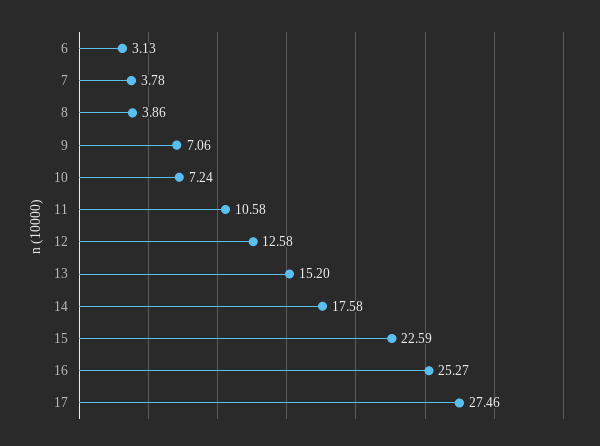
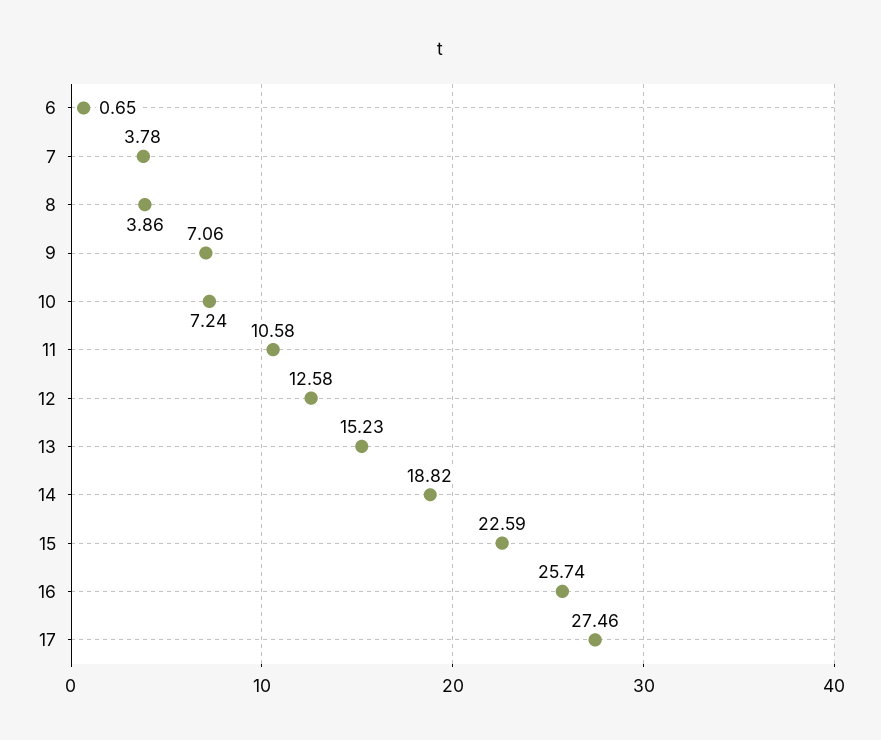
  {
-   "6": 3.13,
+   "6": 0.65,
    "7": 3.78,
    "8": 3.86,
    "9": 7.06,
    "10": 7.24,
    "11": 10.58,
    "12": 12.58,
-   "13": 15.2,
+   "13": 15.23,
-   "14": 17.58,
+   "14": 18.82,
    "15": 22.59,
-   "16": 25.27,
+   "16": 25.74,
    "17": 27.46
  }

